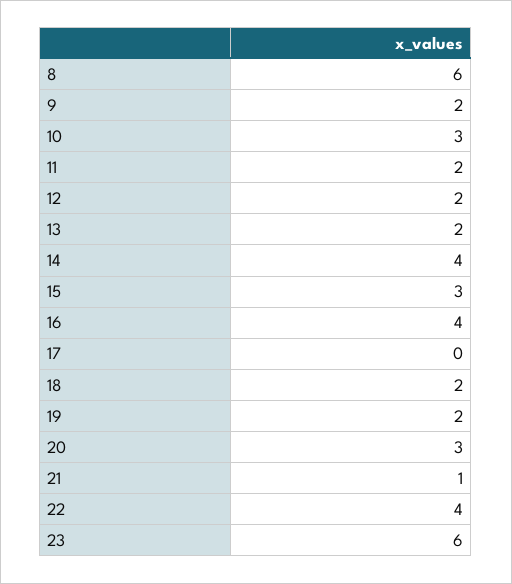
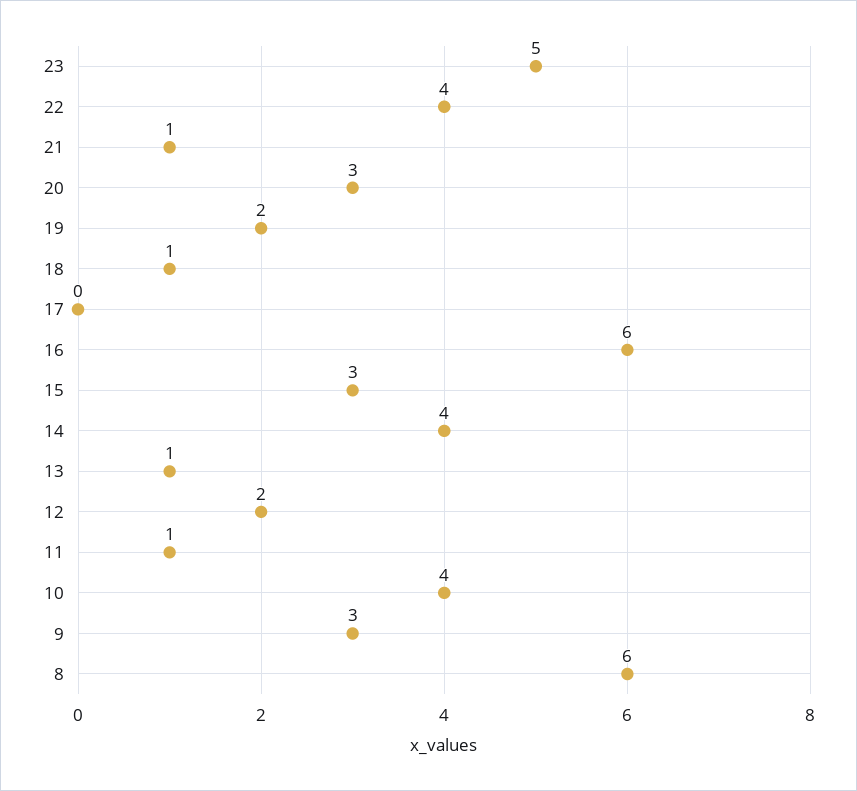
  {
    "8": 6,
-   "9": 2,
+   "9": 3,
-   "10": 3,
+   "10": 4,
-   "11": 2,
+   "11": 1,
    "12": 2,
-   "13": 2,
+   "13": 1,
    "14": 4,
    "15": 3,
-   "16": 4,
+   "16": 6,
    "17": 0,
-   "18": 2,
+   "18": 1,
    "19": 2,
    "20": 3,
    "21": 1,
    "22": 4,
-   "23": 6
+   "23": 5
  }

